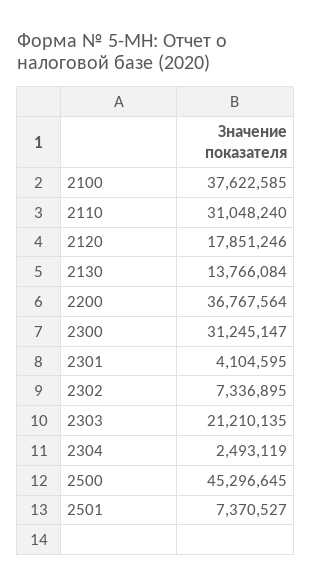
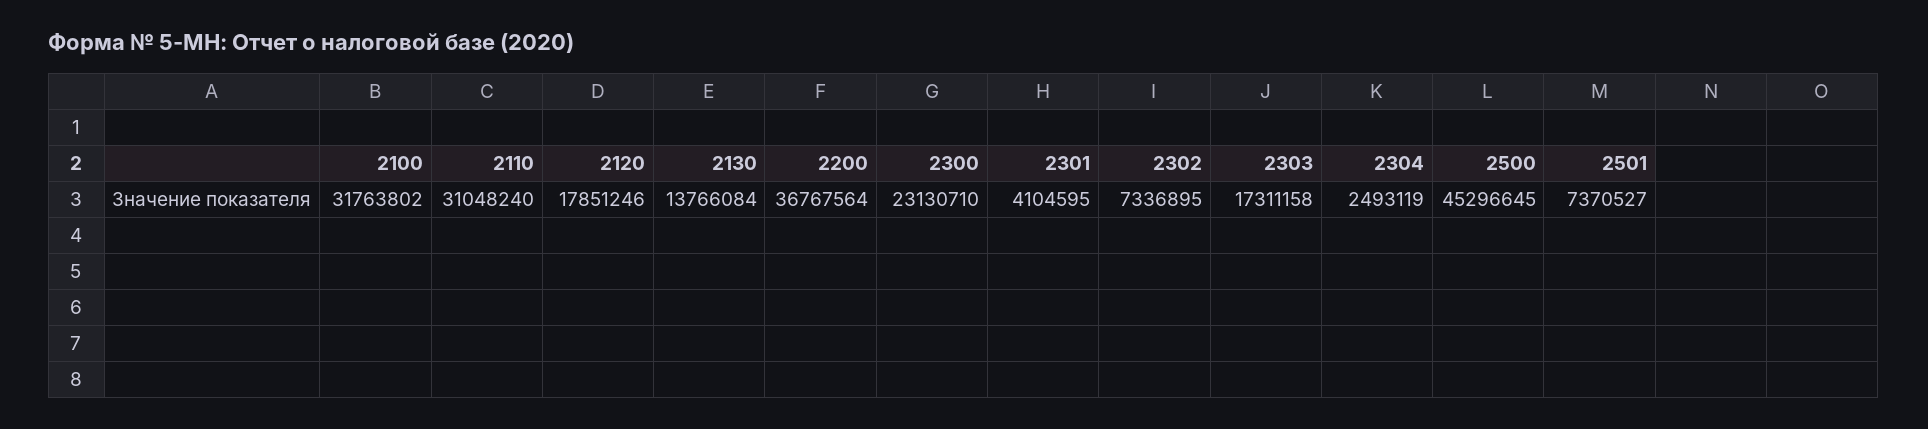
  {
-   "2100": 37622585,
+   "2100": 31763802,
    "2110": 31048240,
    "2120": 17851246,
    "2130": 13766084,
    "2200": 36767564,
-   "2300": 31245147,
+   "2300": 23130710,
    "2301": 4104595,
    "2302": 7336895,
-   "2303": 21210135,
+   "2303": 17311158,
    "2304": 2493119,
    "2500": 45296645,
    "2501": 7370527
  }

